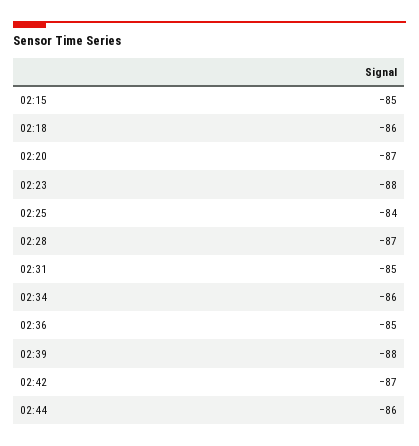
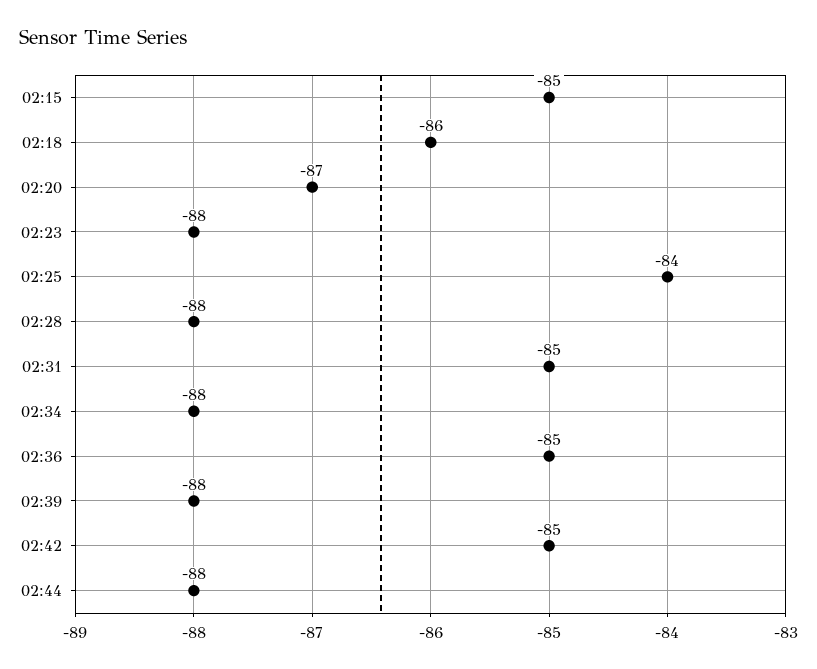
  {
    "02:15": -85,
    "02:18": -86,
    "02:20": -87,
    "02:23": -88,
    "02:25": -84,
-   "02:28": -87,
+   "02:28": -88,
    "02:31": -85,
-   "02:34": -86,
+   "02:34": -88,
    "02:36": -85,
    "02:39": -88,
-   "02:42": -87,
+   "02:42": -85,
-   "02:44": -86
+   "02:44": -88
  }

